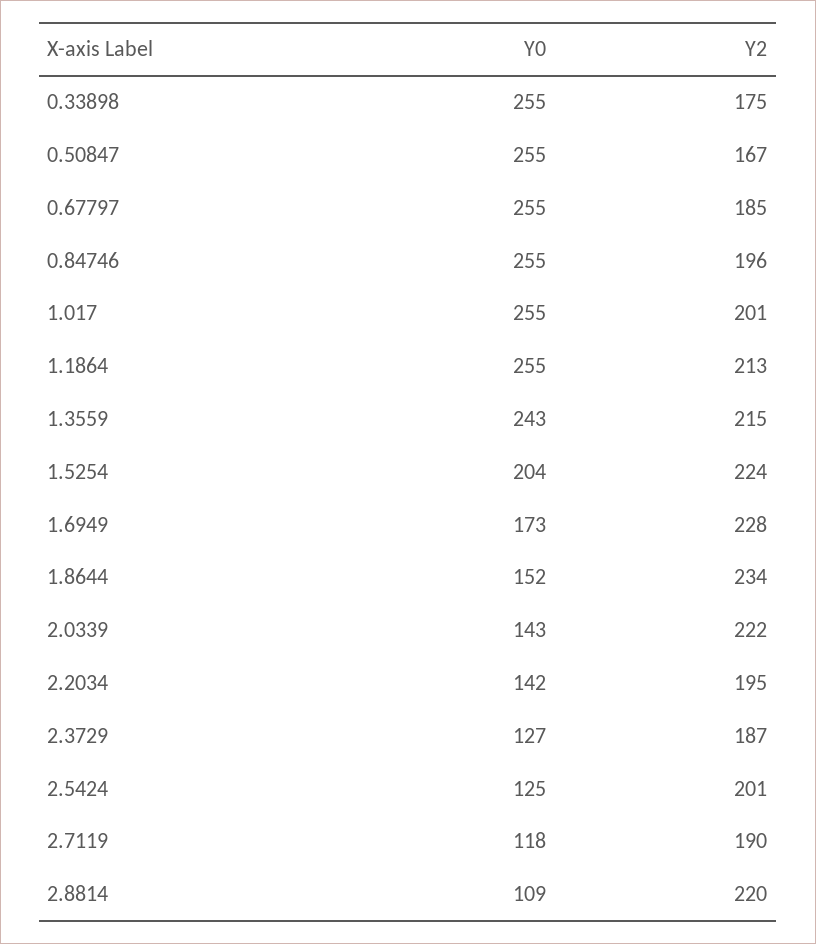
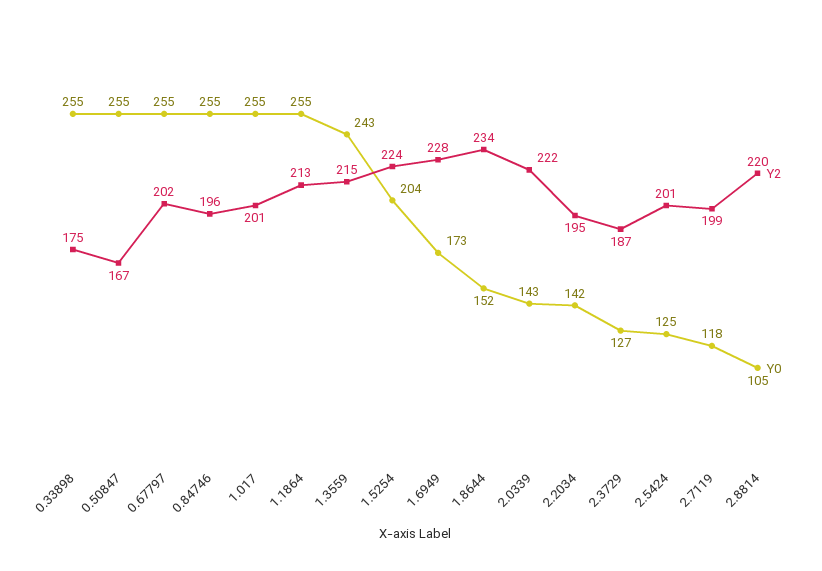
  {
    "Y0": {
      "0.33898": 255,
      "0.50847": 255,
      "0.67797": 255,
      "0.84746": 255,
      "1.017": 255,
      "1.1864": 255,
      "1.3559": 243,
      "1.5254": 204,
      "1.6949": 173,
      "1.8644": 152,
      "2.0339": 143,
      "2.2034": 142,
      "2.3729": 127,
      "2.5424": 125,
      "2.7119": 118,
-     "2.8814": 109
+     "2.8814": 105
    },
    "Y2": {
      "0.33898": 175,
      "0.50847": 167,
-     "0.67797": 185,
+     "0.67797": 202,
      "0.84746": 196,
      "1.017": 201,
      "1.1864": 213,
      "1.3559": 215,
      "1.5254": 224,
      "1.6949": 228,
      "1.8644": 234,
      "2.0339": 222,
      "2.2034": 195,
      "2.3729": 187,
      "2.5424": 201,
-     "2.7119": 190,
+     "2.7119": 199,
      "2.8814": 220
    }
  }

